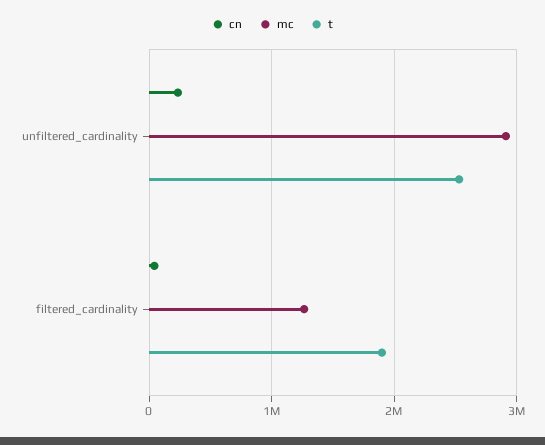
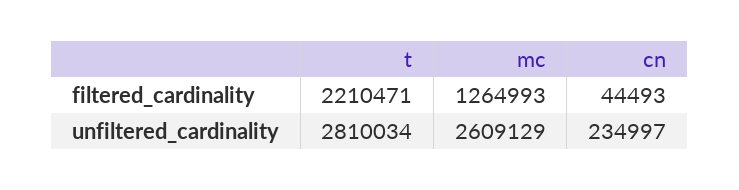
  {
    "cn": {
      "unfiltered_cardinality": 234997,
      "filtered_cardinality": 44493
    },
    "mc": {
-     "unfiltered_cardinality": 2900000,
+     "unfiltered_cardinality": 2609129,
      "filtered_cardinality": 1264993
    },
    "t": {
-     "unfiltered_cardinality": 2500000,
+     "unfiltered_cardinality": 2810034,
-     "filtered_cardinality": 1900000
+     "filtered_cardinality": 2210471
    }
  }

